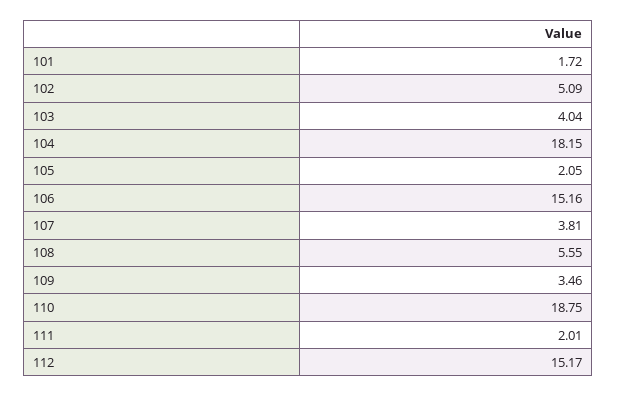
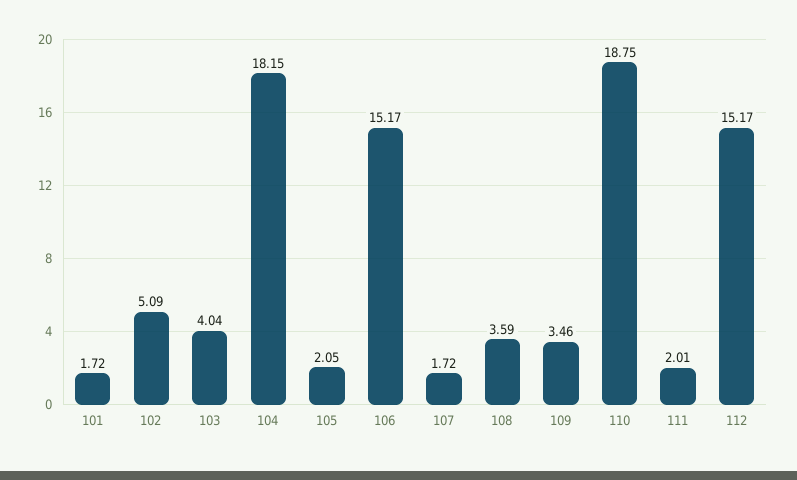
  {
    "101": 1.72,
    "102": 5.09,
    "103": 4.04,
    "104": 18.15,
    "105": 2.05,
-   "106": 15.16,
+   "106": 15.17,
-   "107": 3.81,
+   "107": 1.72,
-   "108": 5.55,
+   "108": 3.59,
    "109": 3.46,
    "110": 18.75,
    "111": 2.01,
    "112": 15.17
  }

